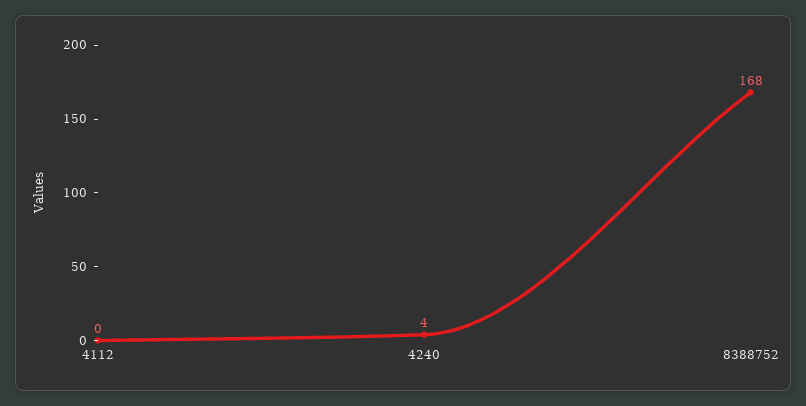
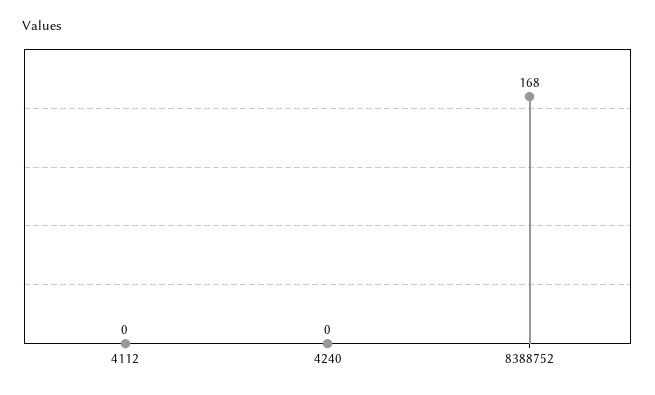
  {
    "4112": 0,
-   "4240": 4,
+   "4240": 0,
    "8388752": 168
  }

